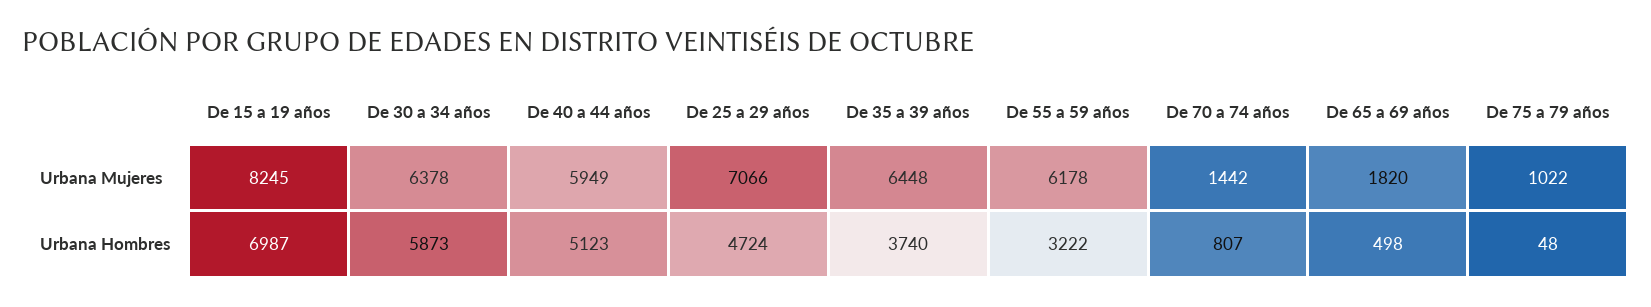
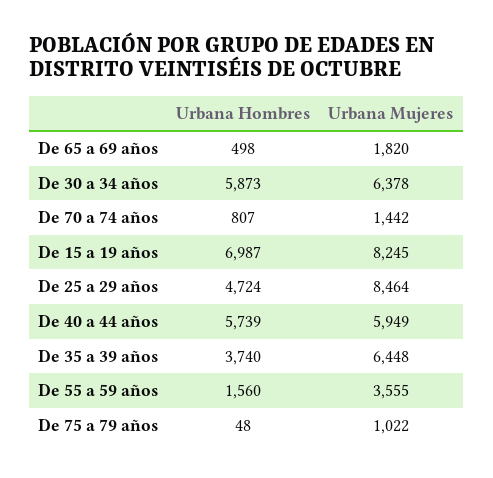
  {
    "De 15 a 19 años": {
      "Urbana Mujeres": 8245,
      "Urbana Hombres": 6987
    },
    "De 30 a 34 años": {
      "Urbana Mujeres": 6378,
      "Urbana Hombres": 5873
    },
    "De 40 a 44 años": {
      "Urbana Mujeres": 5949,
-     "Urbana Hombres": 5123
+     "Urbana Hombres": 5739
    },
    "De 25 a 29 años": {
-     "Urbana Mujeres": 7066,
+     "Urbana Mujeres": 8464,
      "Urbana Hombres": 4724
    },
    "De 35 a 39 años": {
      "Urbana Mujeres": 6448,
      "Urbana Hombres": 3740
    },
    "De 55 a 59 años": {
-     "Urbana Mujeres": 6178,
+     "Urbana Mujeres": 3555,
-     "Urbana Hombres": 3222
+     "Urbana Hombres": 1560
    },
    "De 70 a 74 años": {
      "Urbana Mujeres": 1442,
      "Urbana Hombres": 807
    },
    "De 65 a 69 años": {
      "Urbana Mujeres": 1820,
      "Urbana Hombres": 498
    },
    "De 75 a 79 años": {
      "Urbana Mujeres": 1022,
      "Urbana Hombres": 48
    }
  }

